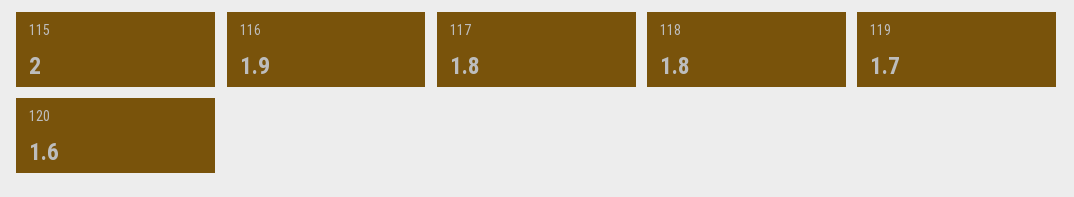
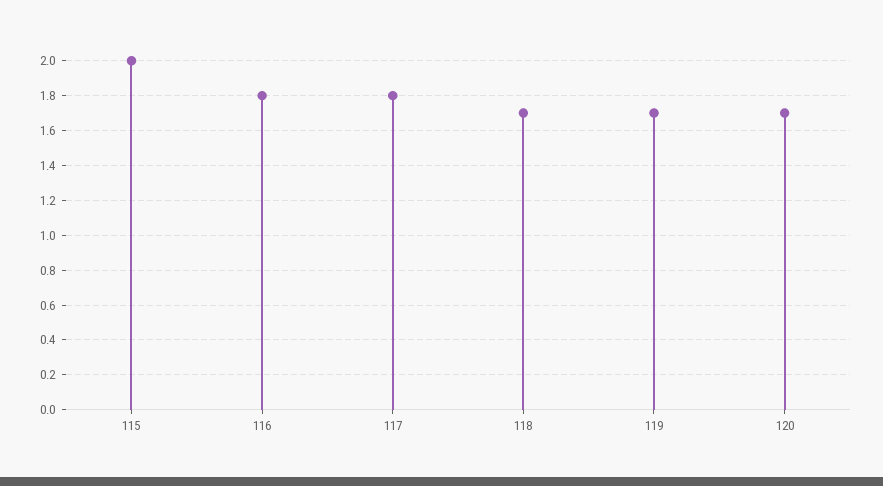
  {
    "115": 2,
-   "116": 1.9,
+   "116": 1.8,
    "117": 1.8,
-   "118": 1.8,
+   "118": 1.7,
    "119": 1.7,
-   "120": 1.6
+   "120": 1.7
  }

